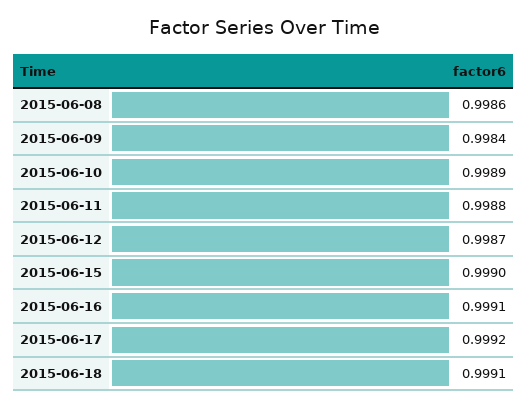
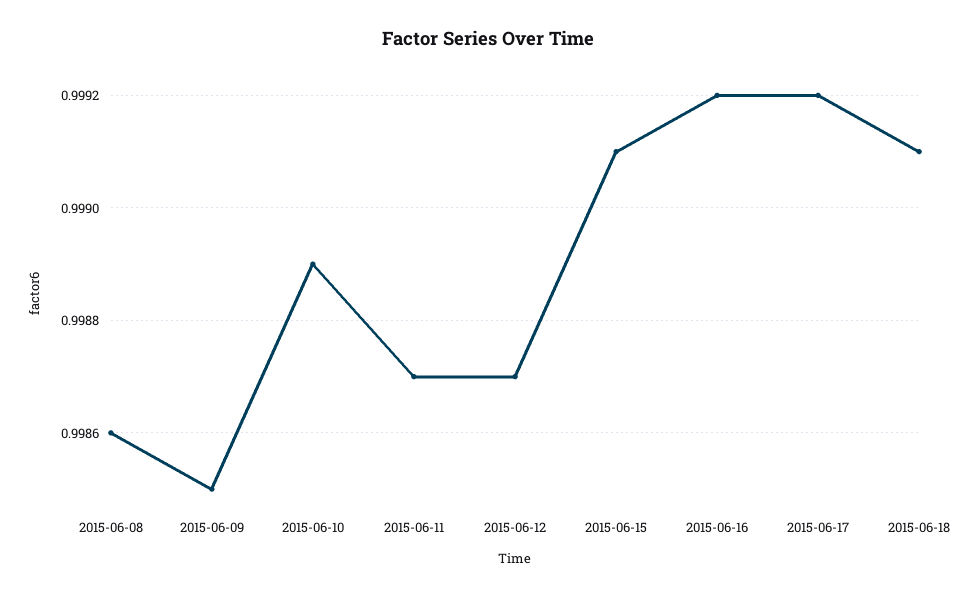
  {
    "2015-06-08": 0.9986,
-   "2015-06-09": 0.9984,
+   "2015-06-09": 0.9985,
    "2015-06-10": 0.9989,
-   "2015-06-11": 0.9988,
+   "2015-06-11": 0.9987,
    "2015-06-12": 0.9987,
-   "2015-06-15": 0.999,
+   "2015-06-15": 0.9991,
-   "2015-06-16": 0.9991,
+   "2015-06-16": 0.9992,
    "2015-06-17": 0.9992,
    "2015-06-18": 0.9991
  }

